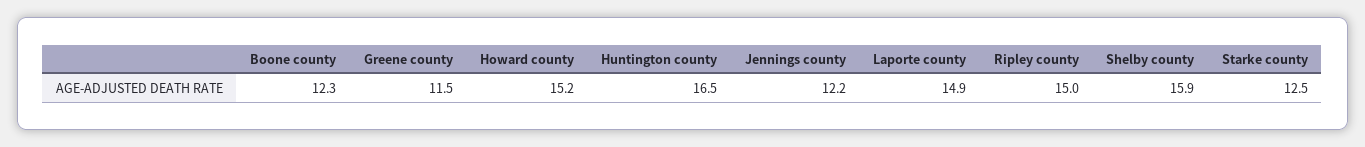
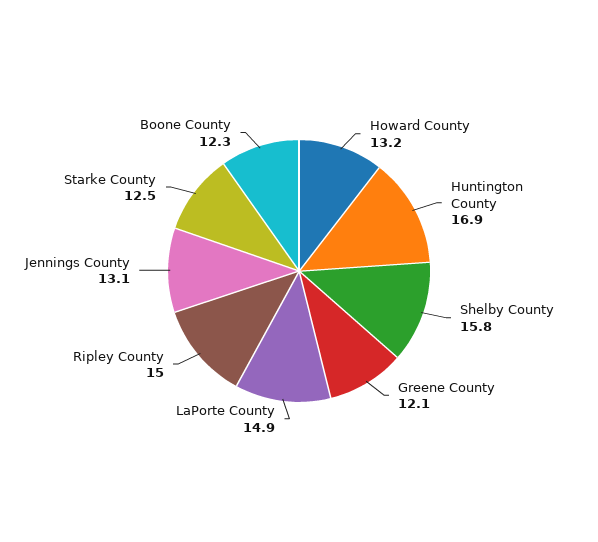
  {
    "Boone county": 12.3,
-   "Greene county": 11.5,
+   "Greene county": 12.1,
-   "Howard county": 15.2,
+   "Howard county": 13.2,
-   "Huntington county": 16.5,
+   "Huntington county": 16.9,
-   "Jennings county": 12.2,
+   "Jennings county": 13.1,
    "Laporte county": 14.9,
    "Ripley county": 15,
-   "Shelby county": 15.9,
+   "Shelby county": 15.8,
    "Starke county": 12.5
  }

